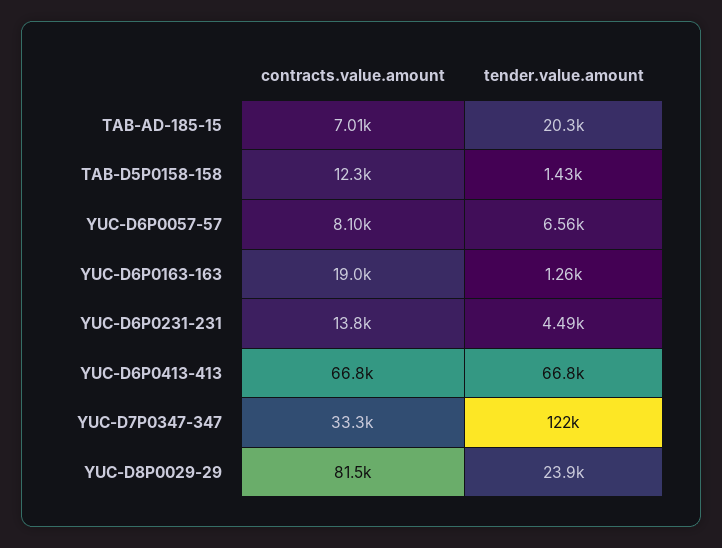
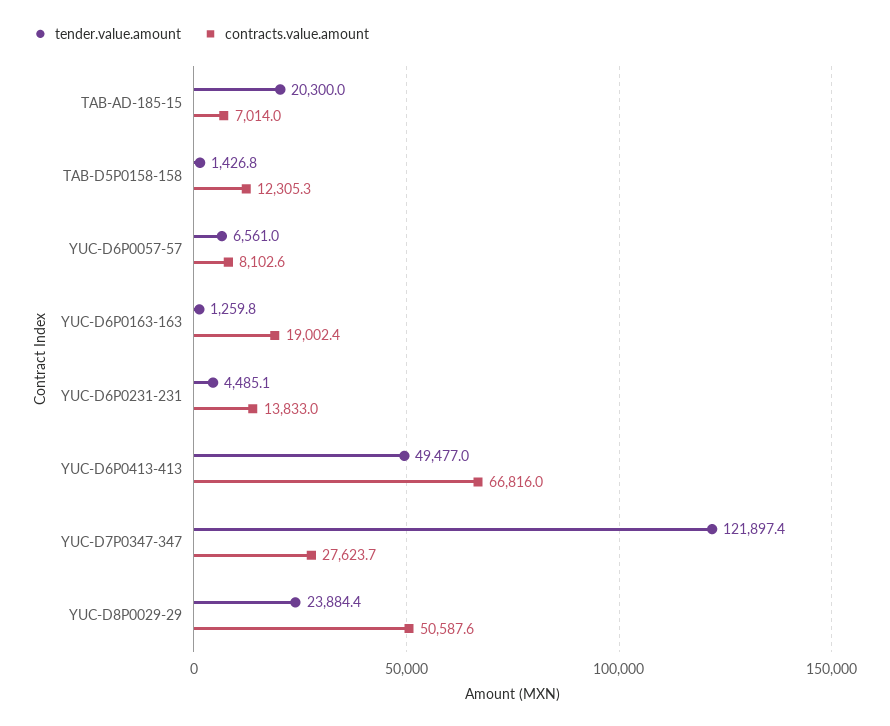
  {
    "contracts.value.amount": {
      "TAB-AD-185-15": 7014,
      "TAB-D5P0158-158": 12305.3,
      "YUC-D6P0057-57": 8102.6,
      "YUC-D6P0163-163": 19002.4,
      "YUC-D6P0231-231": 13833,
      "YUC-D6P0413-413": 66816,
-     "YUC-D7P0347-347": 33300,
+     "YUC-D7P0347-347": 27623.7,
-     "YUC-D8P0029-29": 81500
+     "YUC-D8P0029-29": 50587.6
    },
    "tender.value.amount": {
      "TAB-AD-185-15": 20300,
      "TAB-D5P0158-158": 1426.8,
      "YUC-D6P0057-57": 6561,
      "YUC-D6P0163-163": 1259.8,
      "YUC-D6P0231-231": 4485.1,
-     "YUC-D6P0413-413": 66800,
+     "YUC-D6P0413-413": 49477,
      "YUC-D7P0347-347": 121897.4,
      "YUC-D8P0029-29": 23884.4
    }
  }

